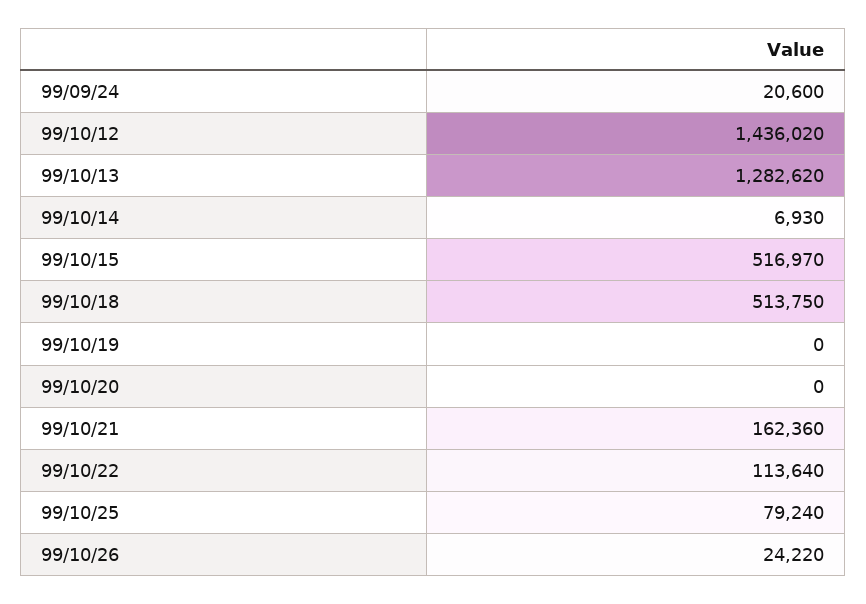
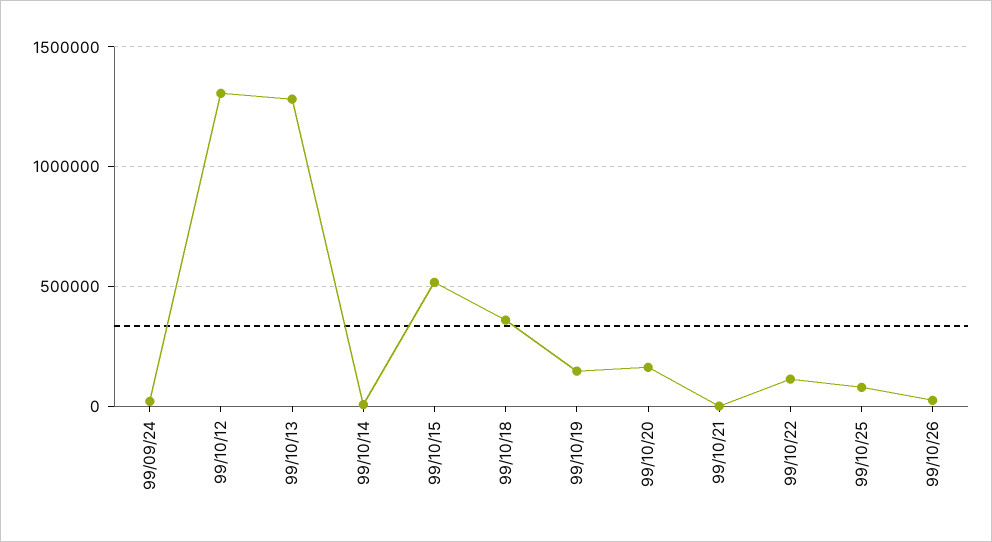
  {
    "99/09/24": 20600,
-   "99/10/12": 1436020,
+   "99/10/12": 1300000,
    "99/10/13": 1282620,
    "99/10/14": 6930,
    "99/10/15": 516970,
-   "99/10/18": 513750,
+   "99/10/18": 350000,
-   "99/10/19": 0,
+   "99/10/19": 150000,
-   "99/10/20": 0,
+   "99/10/20": 150000,
-   "99/10/21": 162360,
+   "99/10/21": 0,
    "99/10/22": 113640,
    "99/10/25": 79240,
    "99/10/26": 24220
  }

